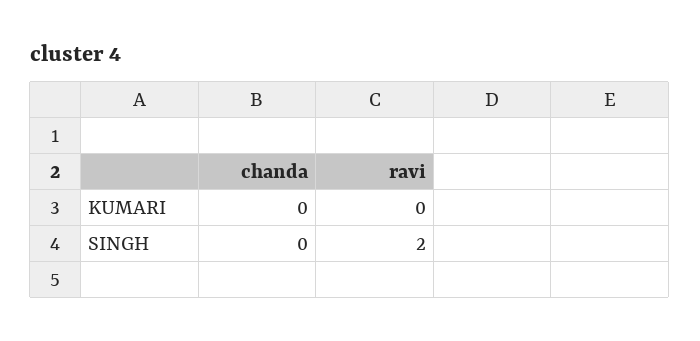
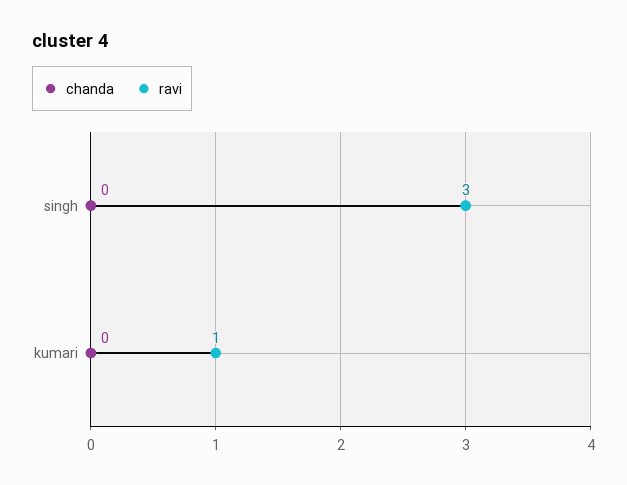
  {
    "chanda": {
      "KUMARI": 0,
      "SINGH": 0
    },
    "ravi": {
-     "KUMARI": 0,
+     "KUMARI": 1,
-     "SINGH": 2
+     "SINGH": 3
    }
  }

